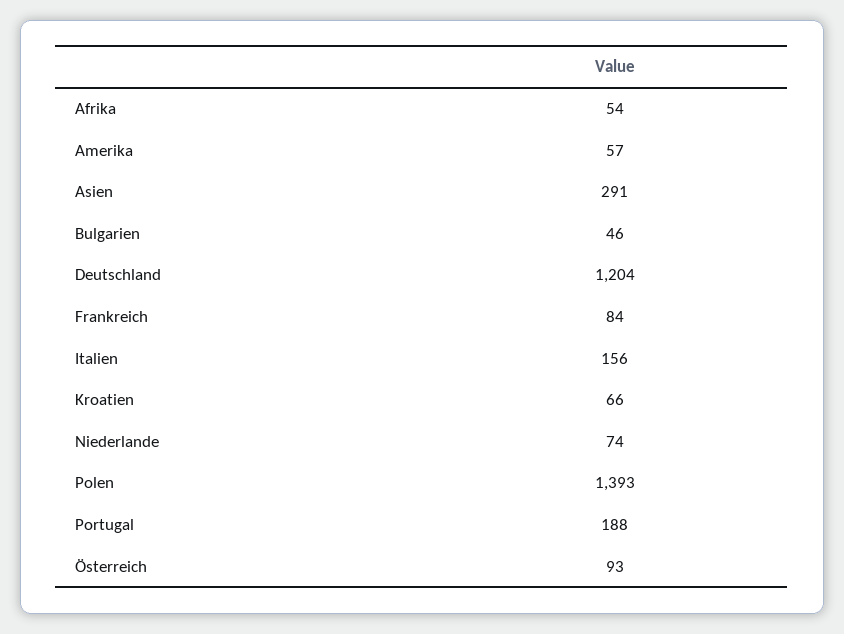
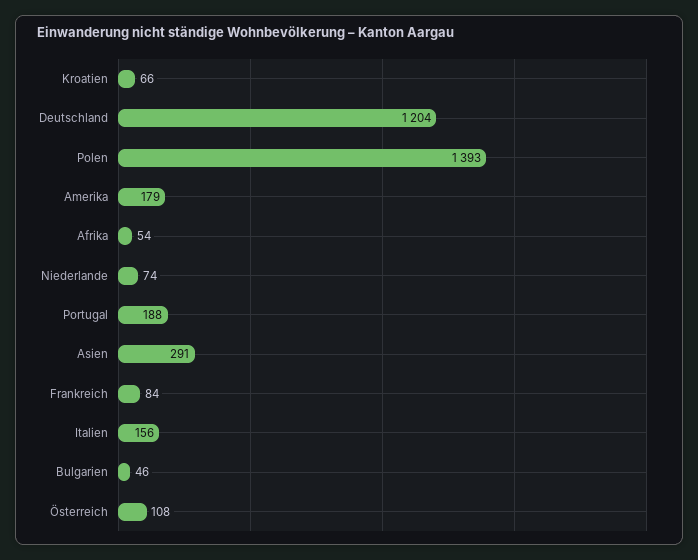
  {
    "Afrika": 54,
-   "Amerika": 57,
+   "Amerika": 179,
    "Asien": 291,
    "Bulgarien": 46,
    "Deutschland": 1204,
    "Frankreich": 84,
    "Italien": 156,
    "Kroatien": 66,
    "Niederlande": 74,
    "Polen": 1393,
    "Portugal": 188,
-   "Österreich": 93
+   "Österreich": 108
  }

